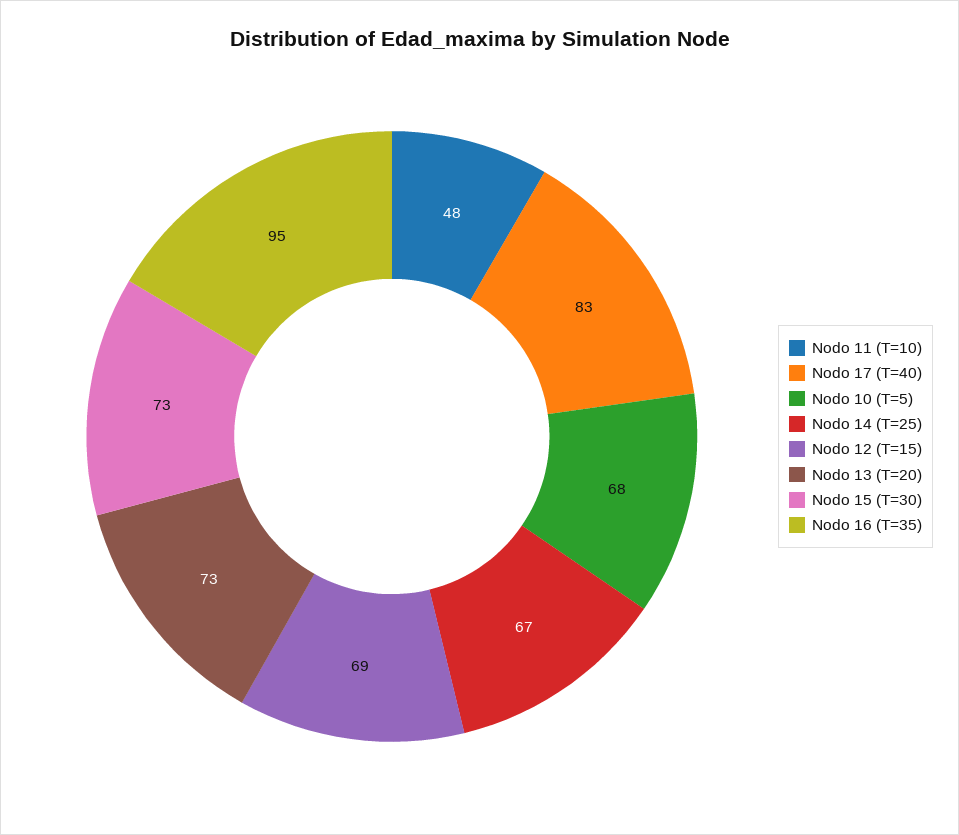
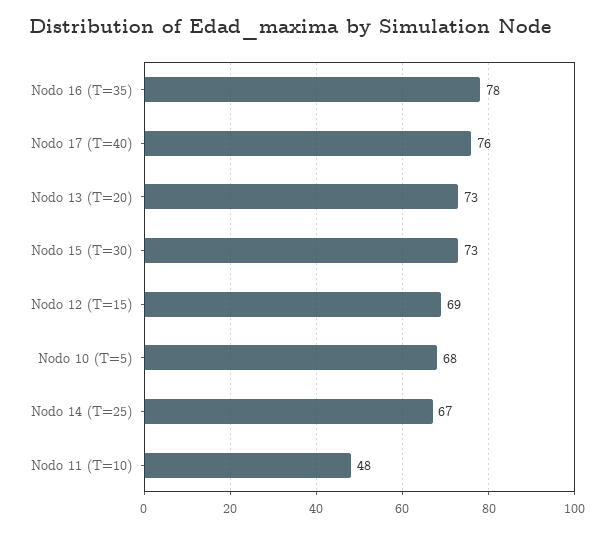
  {
    "Nodo 11 (T=10)": 48,
-   "Nodo 17 (T=40)": 83,
+   "Nodo 17 (T=40)": 76,
    "Nodo 10 (T=5)": 68,
    "Nodo 14 (T=25)": 67,
    "Nodo 12 (T=15)": 69,
    "Nodo 13 (T=20)": 73,
    "Nodo 15 (T=30)": 73,
-   "Nodo 16 (T=35)": 95
+   "Nodo 16 (T=35)": 78
  }

